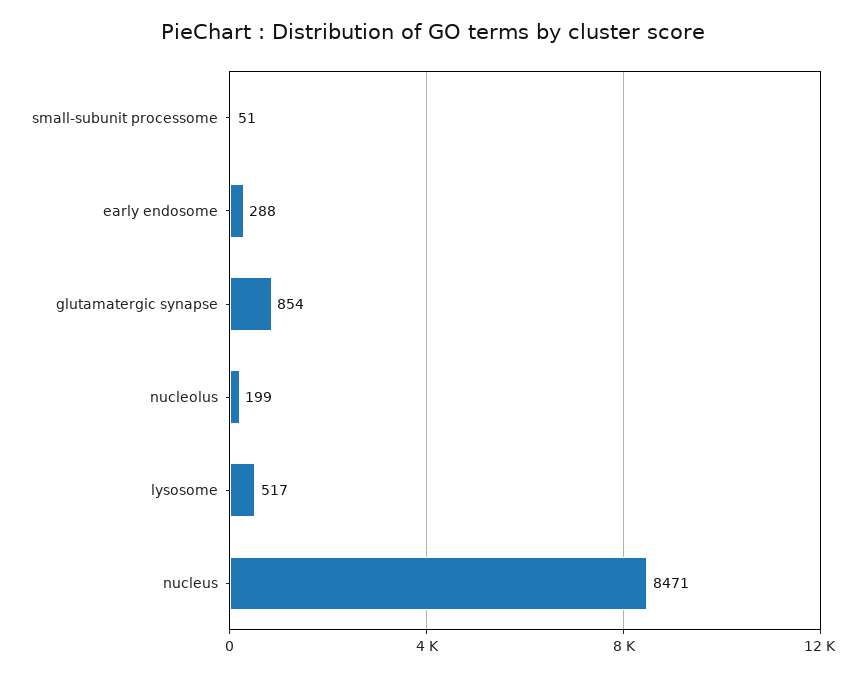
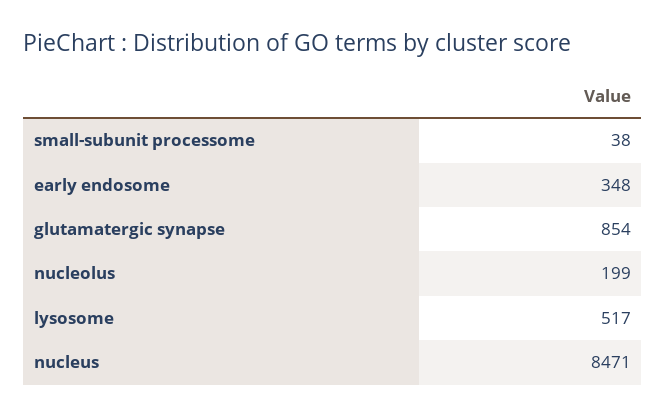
  {
-   "small-subunit processome": 51,
+   "small-subunit processome": 38,
-   "early endosome": 288,
+   "early endosome": 348,
    "glutamatergic synapse": 854,
    "nucleolus": 199,
    "lysosome": 517,
    "nucleus": 8471
  }

